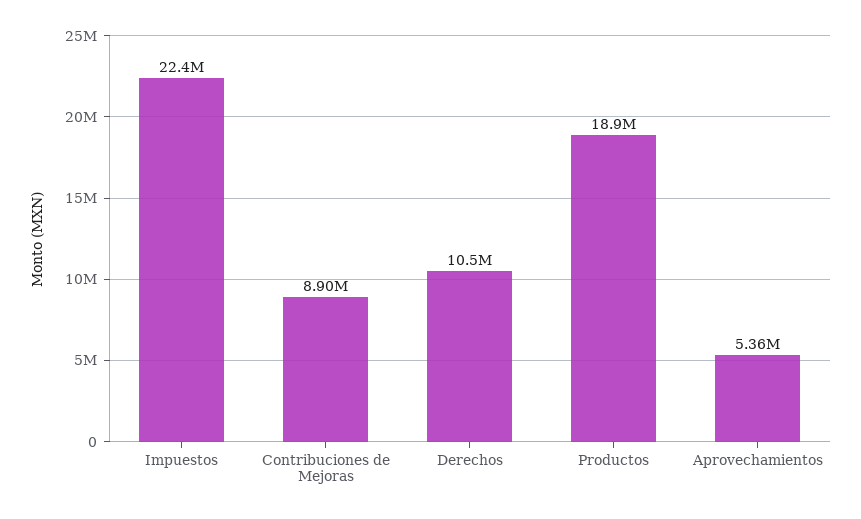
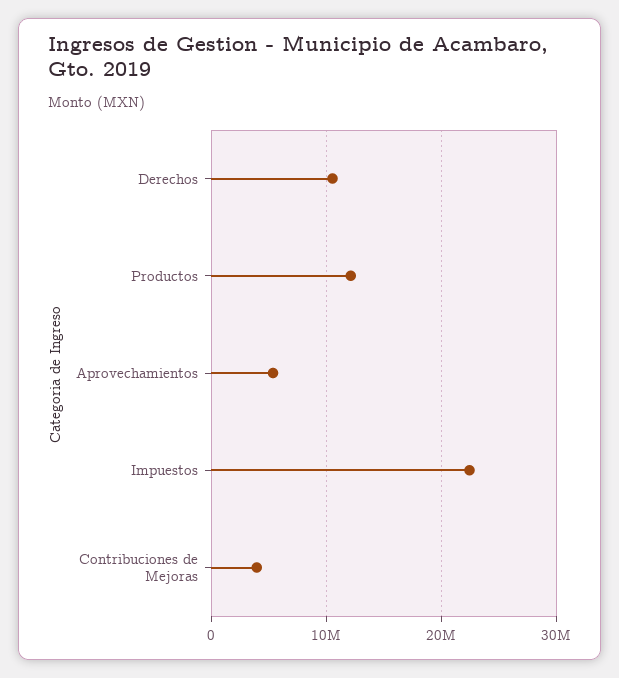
  {
    "Impuestos": 22400000,
-   "Contribuciones de Mejoras": 8900000,
+   "Contribuciones de Mejoras": 4000000,
    "Derechos": 10500000,
-   "Productos": 18900000,
+   "Productos": 12000000,
    "Aprovechamientos": 5360000
  }

